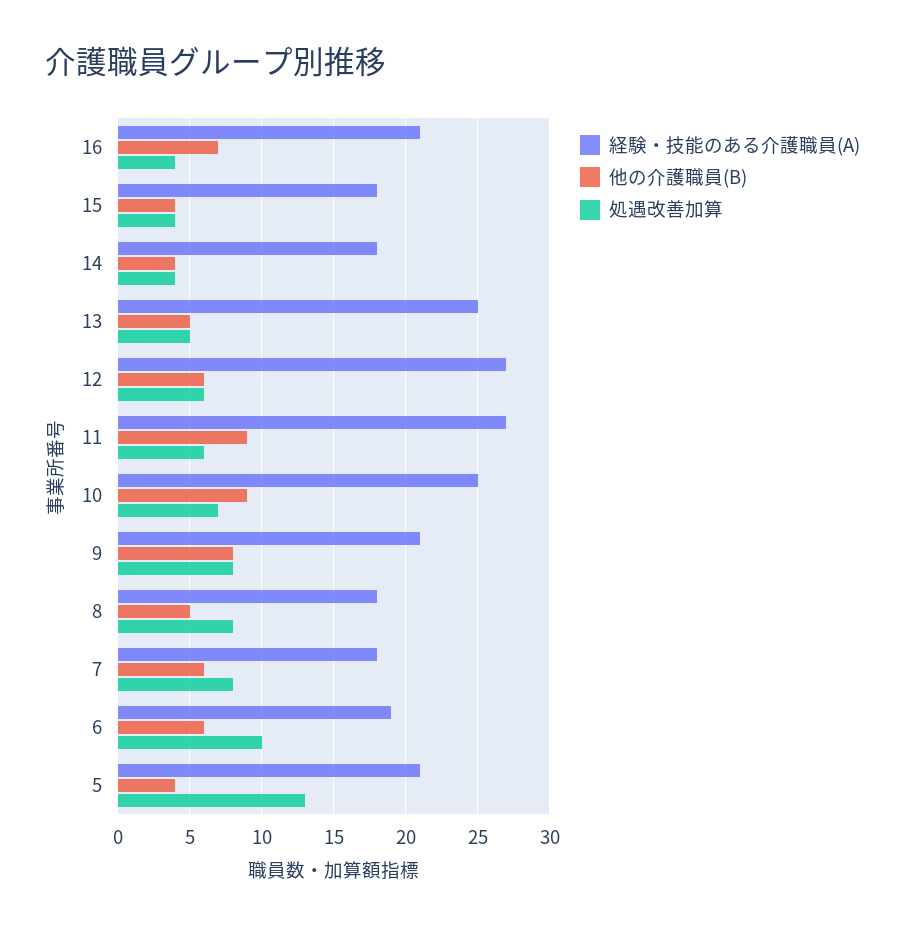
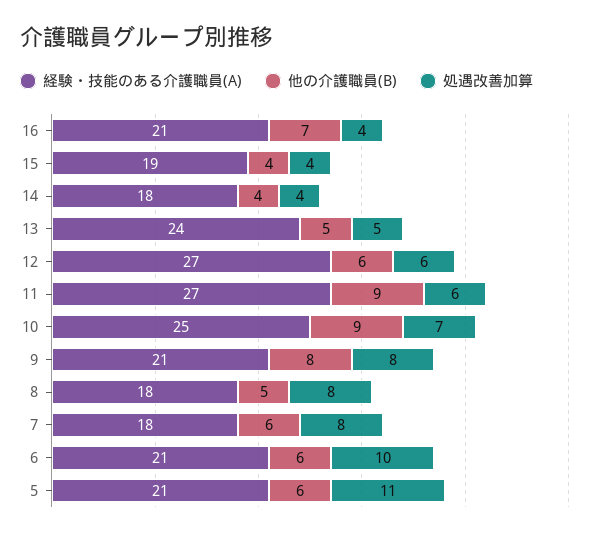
  {
    "経験・技能のある介護職員(A)": {
      "16": 21,
-     "15": 18,
+     "15": 19,
      "14": 18,
-     "13": 25,
+     "13": 24,
      "12": 27,
      "11": 27,
      "10": 25,
      "9": 21,
      "8": 18,
      "7": 18,
-     "6": 19,
+     "6": 21,
      "5": 21
    },
    "他の介護職員(B)": {
      "16": 7,
      "15": 4,
      "14": 4,
      "13": 5,
      "12": 6,
      "11": 9,
      "10": 9,
      "9": 8,
      "8": 5,
      "7": 6,
      "6": 6,
-     "5": 4
+     "5": 6
    },
    "処遇改善加算": {
      "16": 4,
      "15": 4,
      "14": 4,
      "13": 5,
      "12": 6,
      "11": 6,
      "10": 7,
      "9": 8,
      "8": 8,
      "7": 8,
      "6": 10,
-     "5": 13
+     "5": 11
    }
  }

